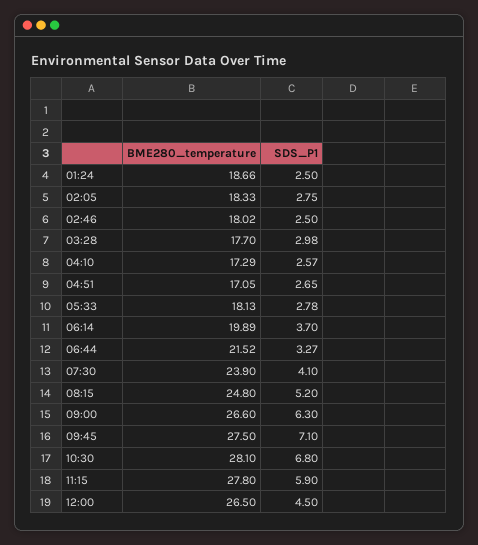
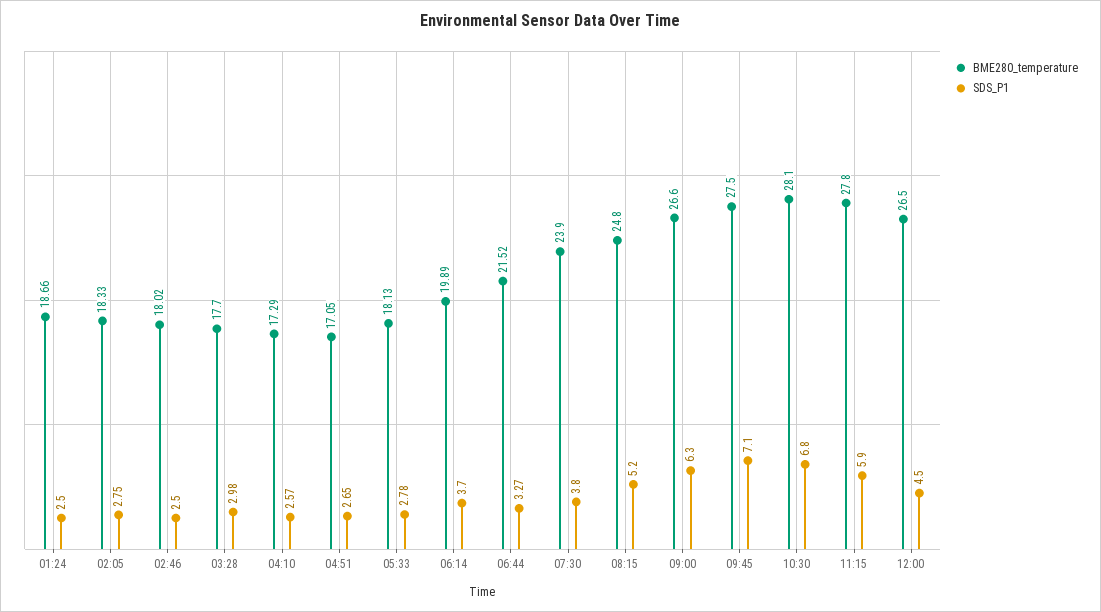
  {
    "BME280_temperature": {
      "01:24": 18.66,
      "02:05": 18.33,
      "02:46": 18.02,
      "03:28": 17.7,
      "04:10": 17.29,
      "04:51": 17.05,
      "05:33": 18.13,
      "06:14": 19.89,
      "06:44": 21.52,
      "07:30": 23.9,
      "08:15": 24.8,
      "09:00": 26.6,
      "09:45": 27.5,
      "10:30": 28.1,
      "11:15": 27.8,
      "12:00": 26.5
    },
    "SDS_P1": {
      "01:24": 2.5,
      "02:05": 2.75,
      "02:46": 2.5,
      "03:28": 2.98,
      "04:10": 2.57,
      "04:51": 2.65,
      "05:33": 2.78,
      "06:14": 3.7,
      "06:44": 3.27,
-     "07:30": 4.1,
+     "07:30": 3.8,
      "08:15": 5.2,
      "09:00": 6.3,
      "09:45": 7.1,
      "10:30": 6.8,
      "11:15": 5.9,
      "12:00": 4.5
    }
  }

